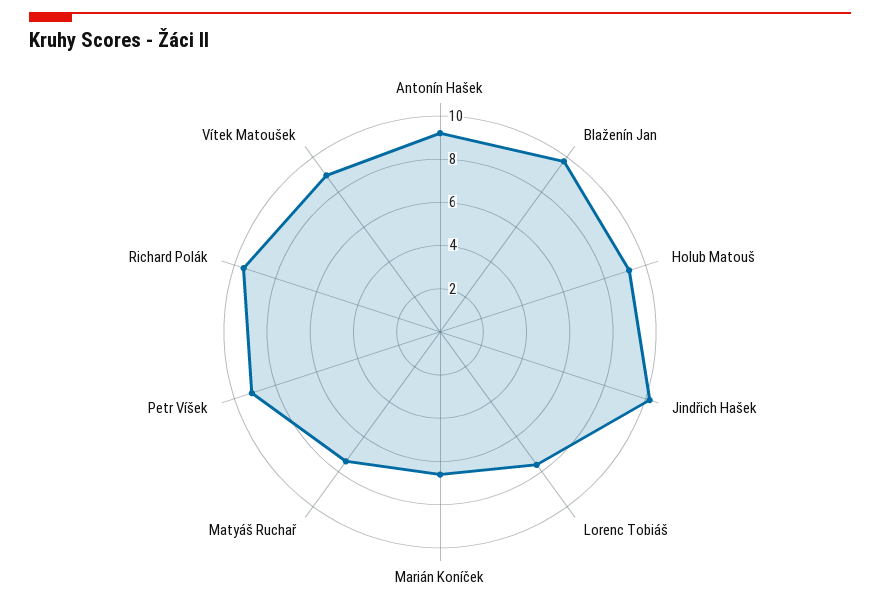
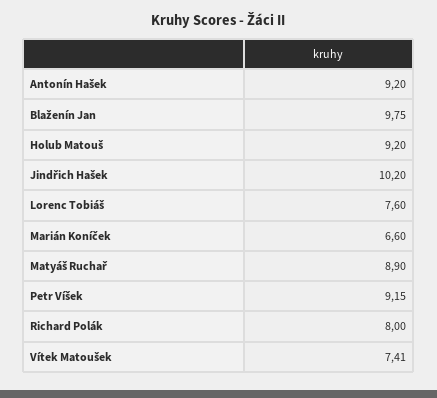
  {
    "Antonín Hašek": 9.2,
    "Blaženín Jan": 9.75,
    "Holub Matouš": 9.2,
    "Jindřich Hašek": 10.2,
    "Lorenc Tobiáš": 7.6,
    "Marián Koníček": 6.6,
-   "Matyáš Ruchař": 7.5,
+   "Matyáš Ruchař": 8.9,
    "Petr Víšek": 9.15,
-   "Richard Polák": 9.5,
+   "Richard Polák": 8,
-   "Vítek Matoušek": 9
+   "Vítek Matoušek": 7.41
  }

